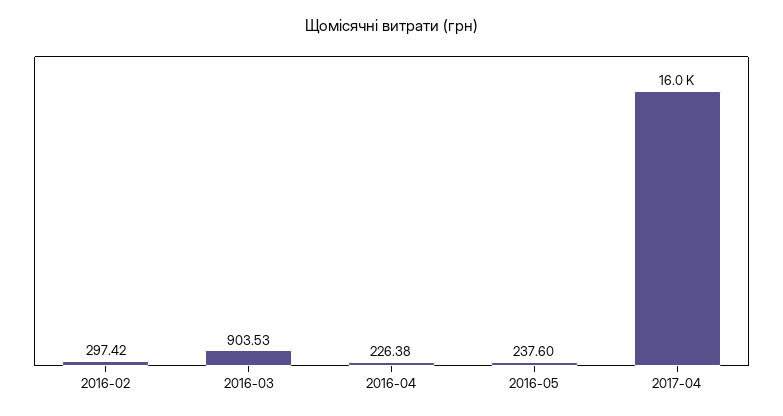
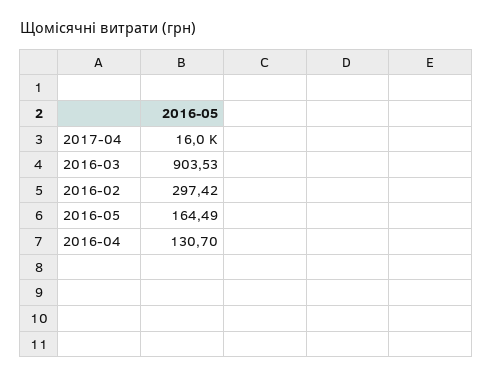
  {
    "2016-02": 297.42,
    "2016-03": 903.53,
-   "2016-04": 226.38,
+   "2016-04": 130.7,
-   "2016-05": 237.6,
+   "2016-05": 164.49,
    "2017-04": 16000
  }

